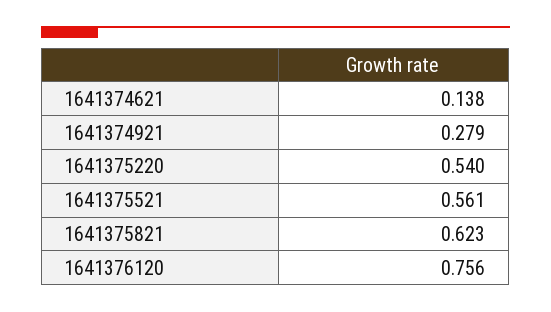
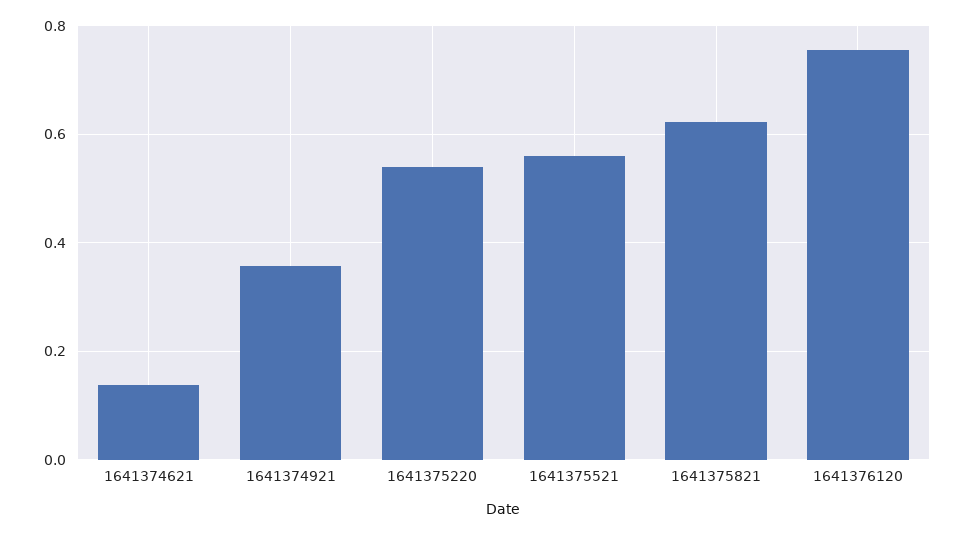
  {
    "1641374621": 0.138,
-   "1641374921": 0.279,
+   "1641374921": 0.36,
    "1641375220": 0.54,
    "1641375521": 0.561,
    "1641375821": 0.623,
    "1641376120": 0.756
  }

